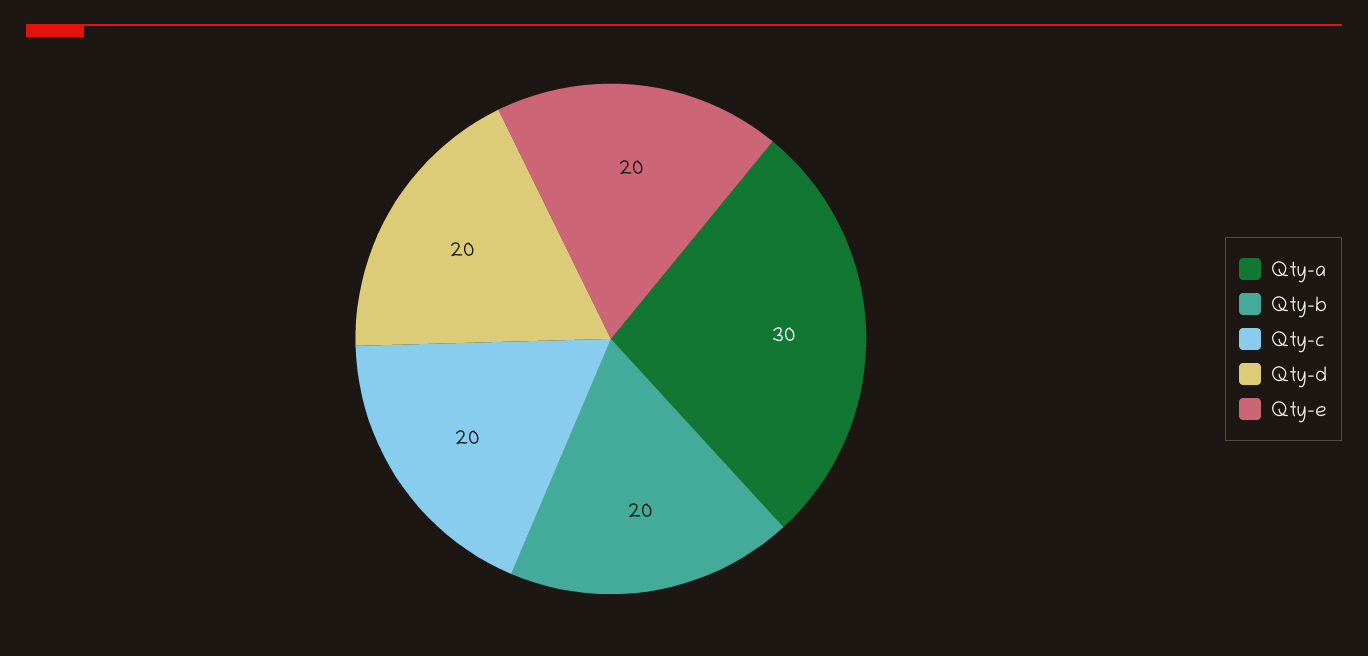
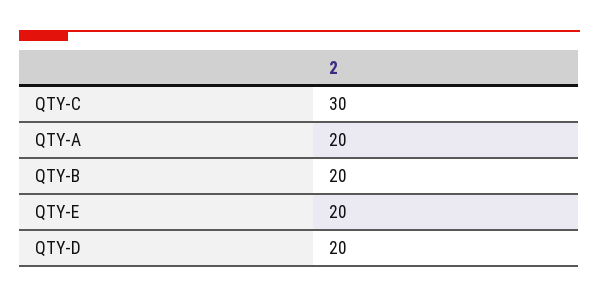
  {
-   "Qty-a": 30,
+   "Qty-a": 20,
    "Qty-b": 20,
-   "Qty-c": 20,
+   "Qty-c": 30,
    "Qty-d": 20,
    "Qty-e": 20
  }

